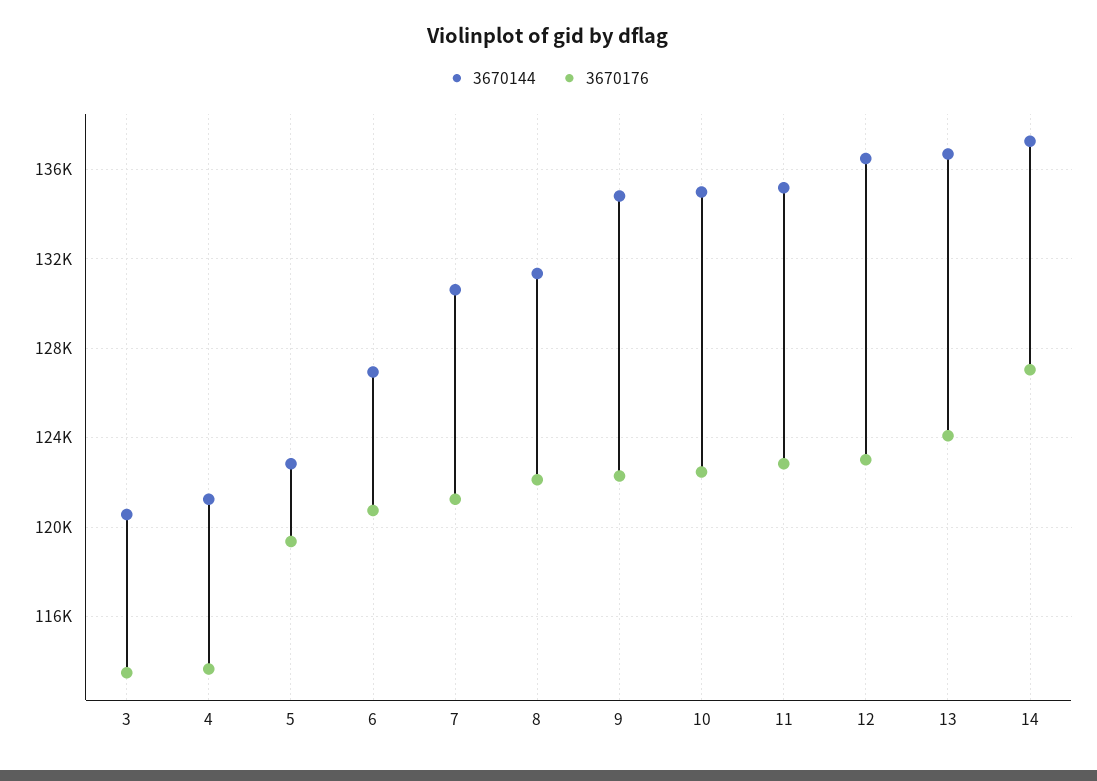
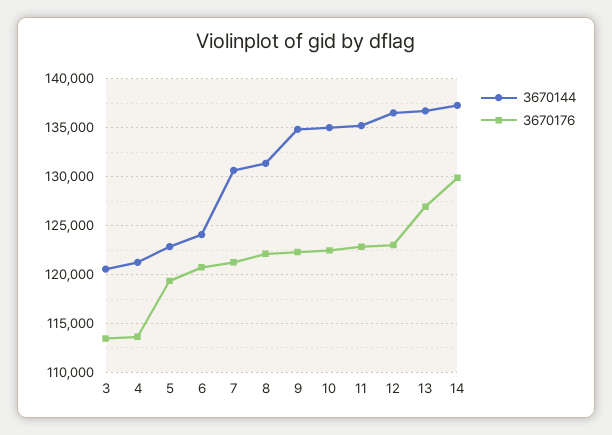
  {
    "3670144": {
      "3": 120500,
      "4": 121000,
      "5": 123000,
-     "6": 127000,
+     "6": 124000,
      "7": 130500,
      "8": 131500,
      "9": 135000,
      "10": 135000,
      "11": 135000,
      "12": 136500,
      "13": 136500,
      "14": 137500
    },
    "3670176": {
      "3": 113500,
      "4": 113500,
      "5": 119500,
      "6": 120500,
      "7": 121000,
      "8": 122000,
      "9": 122500,
      "10": 122500,
      "11": 123000,
      "12": 123000,
-     "13": 124000,
+     "13": 127000,
-     "14": 127000
+     "14": 130000
    }
  }

